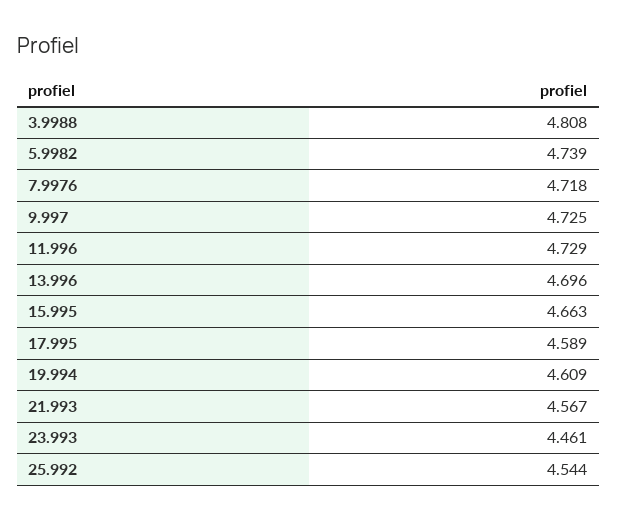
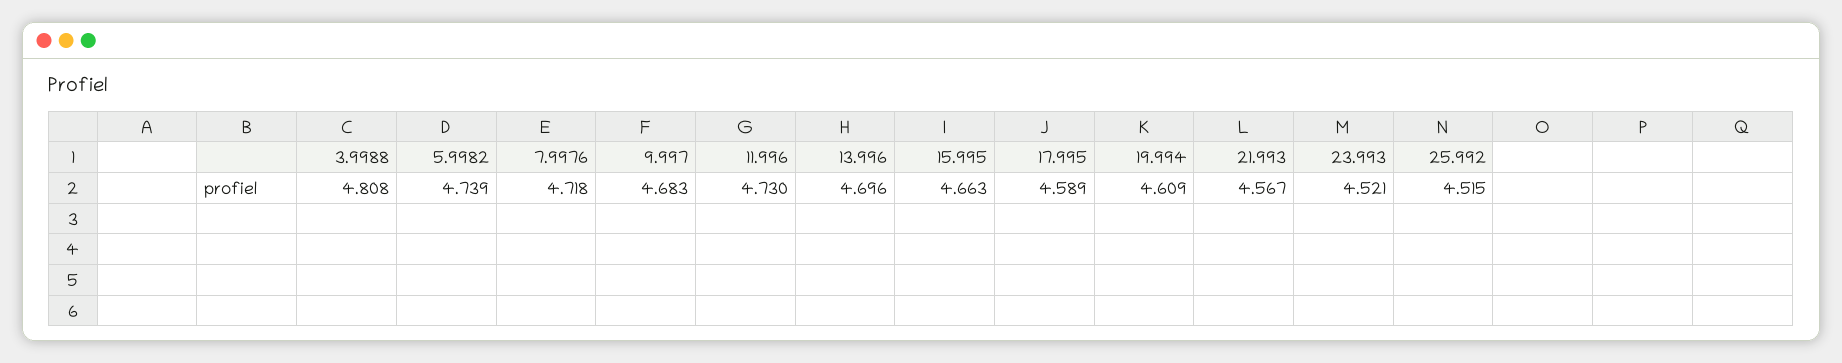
  {
    "3.9988": 4.808,
    "5.9982": 4.739,
    "7.9976": 4.718,
-   "9.997": 4.725,
+   "9.997": 4.683,
-   "11.996": 4.729,
+   "11.996": 4.73,
    "13.996": 4.696,
    "15.995": 4.663,
    "17.995": 4.589,
    "19.994": 4.609,
    "21.993": 4.567,
-   "23.993": 4.461,
+   "23.993": 4.521,
-   "25.992": 4.544
+   "25.992": 4.515
  }

